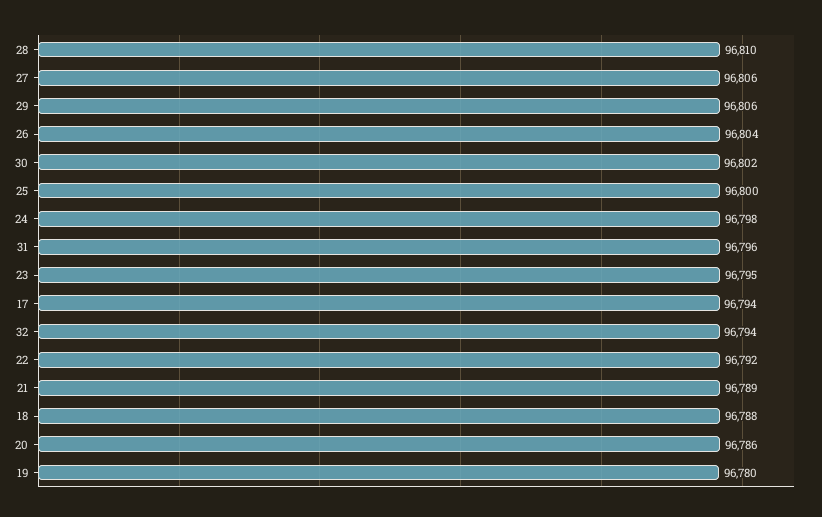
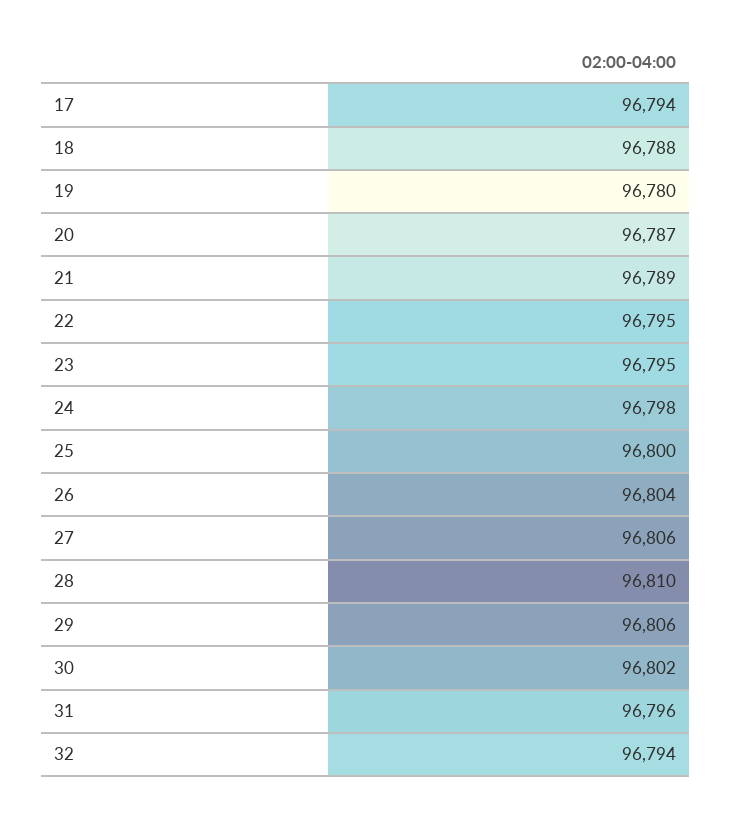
  {
    "28": 96810,
    "27": 96806,
    "29": 96806,
    "26": 96804,
    "30": 96802,
    "25": 96800,
    "24": 96798,
    "31": 96796,
    "23": 96795,
    "17": 96794,
    "32": 96794,
-   "22": 96792,
+   "22": 96795,
    "21": 96789,
    "18": 96788,
-   "20": 96786,
+   "20": 96787,
    "19": 96780
  }

